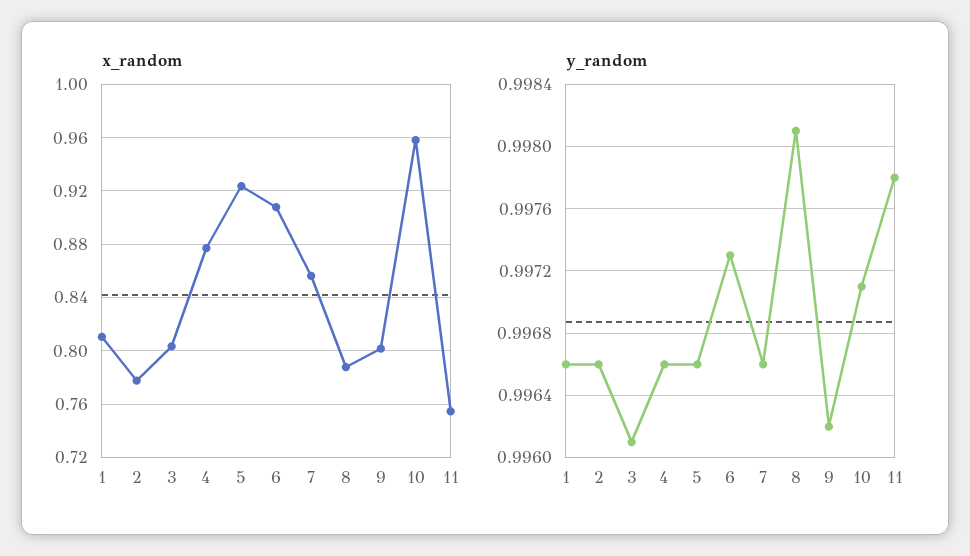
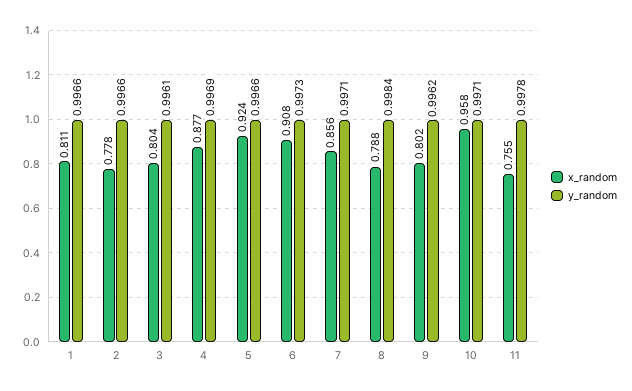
  {
    "x_random": {
      "1": 0.811,
      "2": 0.778,
      "3": 0.804,
      "4": 0.877,
      "5": 0.924,
      "6": 0.908,
      "7": 0.856,
      "8": 0.788,
      "9": 0.802,
      "10": 0.958,
      "11": 0.755
    },
    "y_random": {
      "1": 0.9966,
      "2": 0.9966,
      "3": 0.9961,
-     "4": 0.9966,
+     "4": 0.9969,
      "5": 0.9966,
      "6": 0.9973,
-     "7": 0.9966,
+     "7": 0.9971,
-     "8": 0.9981,
+     "8": 0.9984,
      "9": 0.9962,
      "10": 0.9971,
      "11": 0.9978
    }
  }

